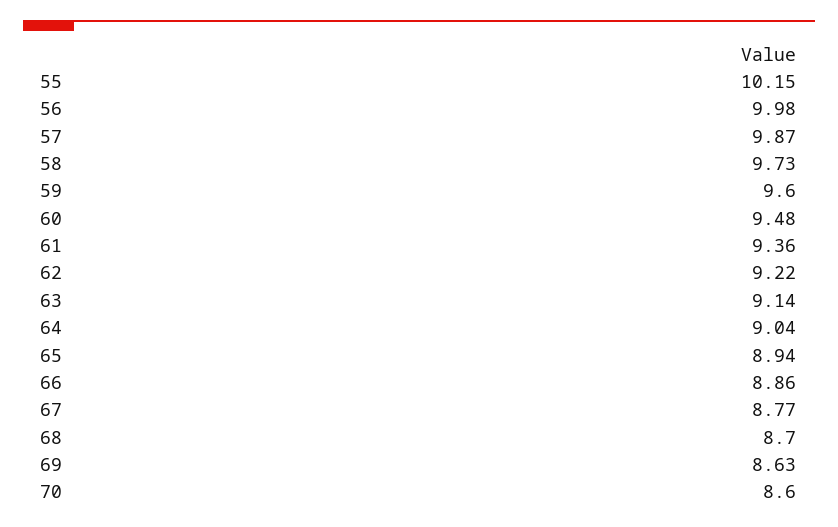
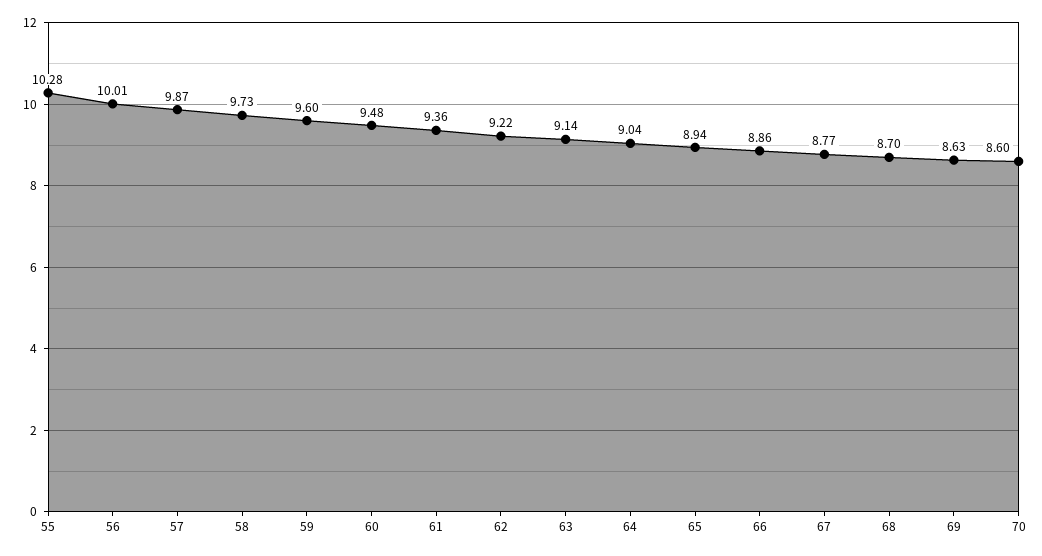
  {
-   "55": 10.15,
+   "55": 10.28,
-   "56": 9.98,
+   "56": 10.01,
    "57": 9.87,
    "58": 9.73,
    "59": 9.6,
    "60": 9.48,
    "61": 9.36,
    "62": 9.22,
    "63": 9.14,
    "64": 9.04,
    "65": 8.94,
    "66": 8.86,
    "67": 8.77,
    "68": 8.7,
    "69": 8.63,
    "70": 8.6
  }

